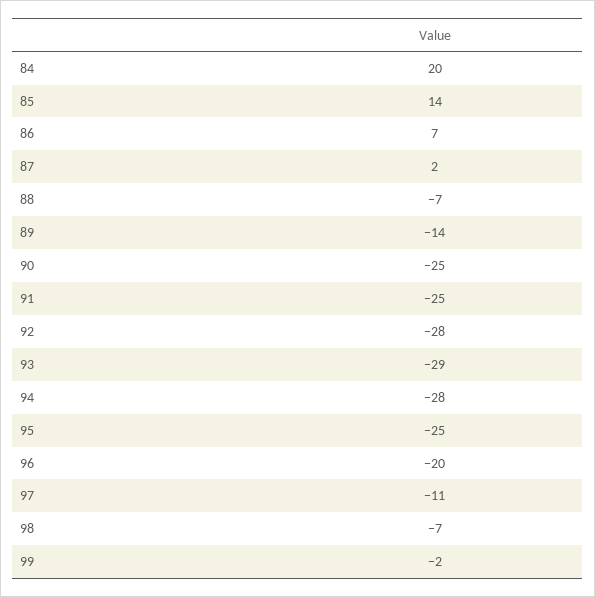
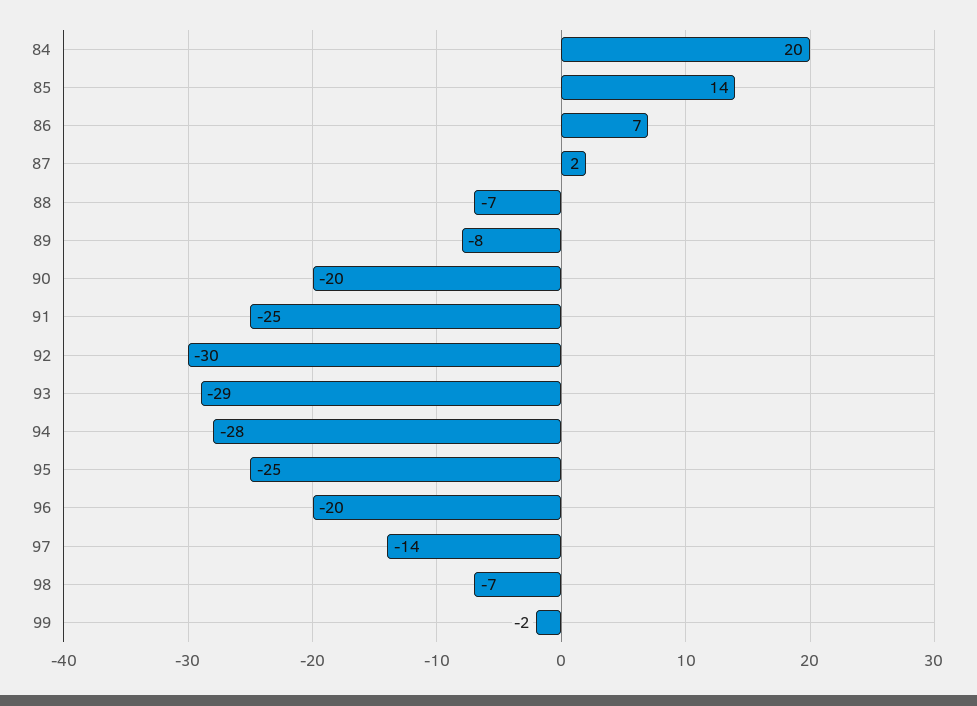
  {
    "84": 20,
    "85": 14,
    "86": 7,
    "87": 2,
    "88": -7,
-   "89": -14,
+   "89": -8,
-   "90": -25,
+   "90": -20,
    "91": -25,
-   "92": -28,
+   "92": -30,
    "93": -29,
    "94": -28,
    "95": -25,
    "96": -20,
-   "97": -11,
+   "97": -14,
    "98": -7,
    "99": -2
  }

